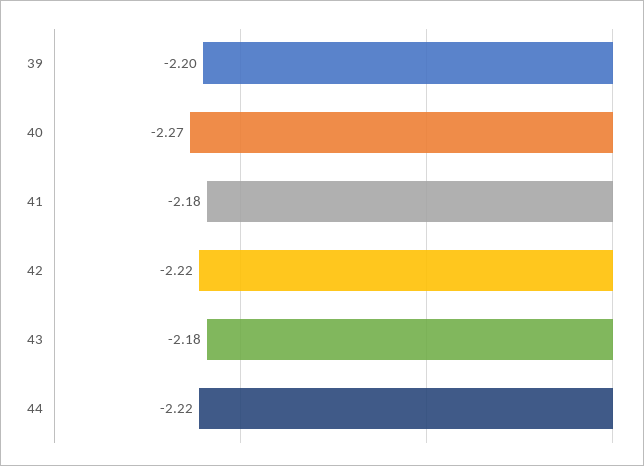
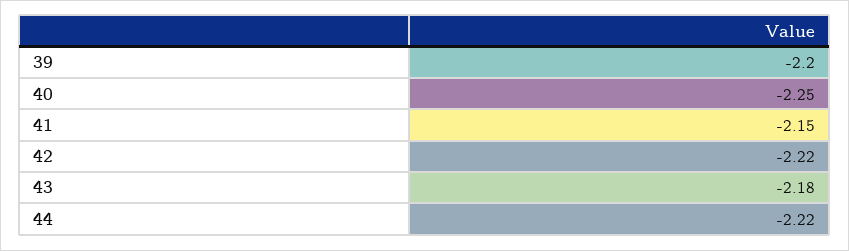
  {
    "39": -2.2,
-   "40": -2.27,
+   "40": -2.25,
-   "41": -2.18,
+   "41": -2.15,
    "42": -2.22,
    "43": -2.18,
    "44": -2.22
  }

